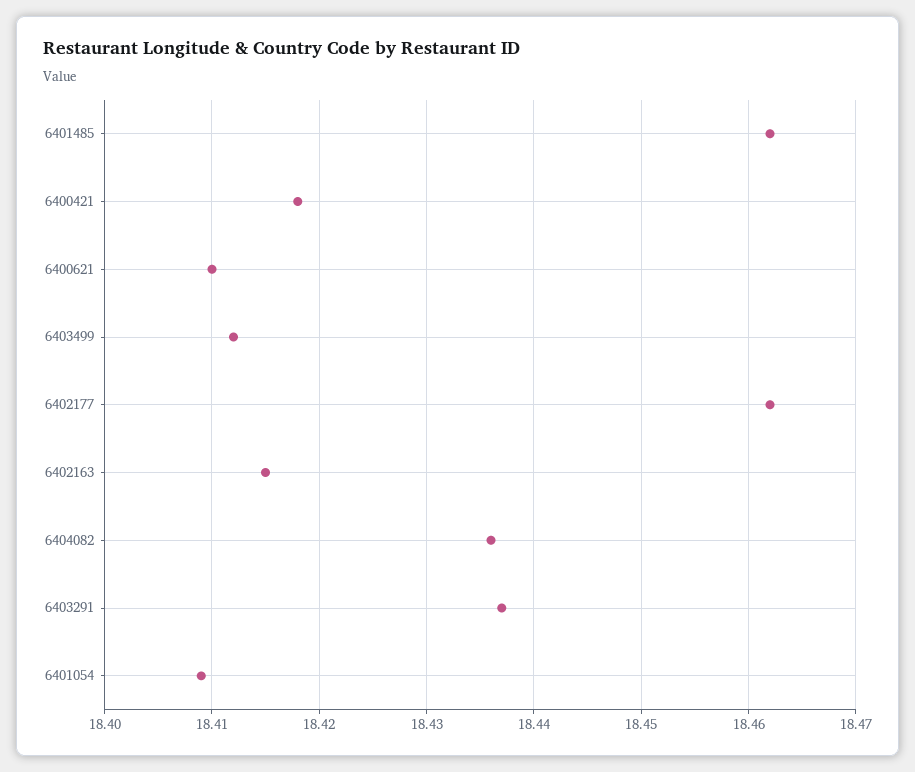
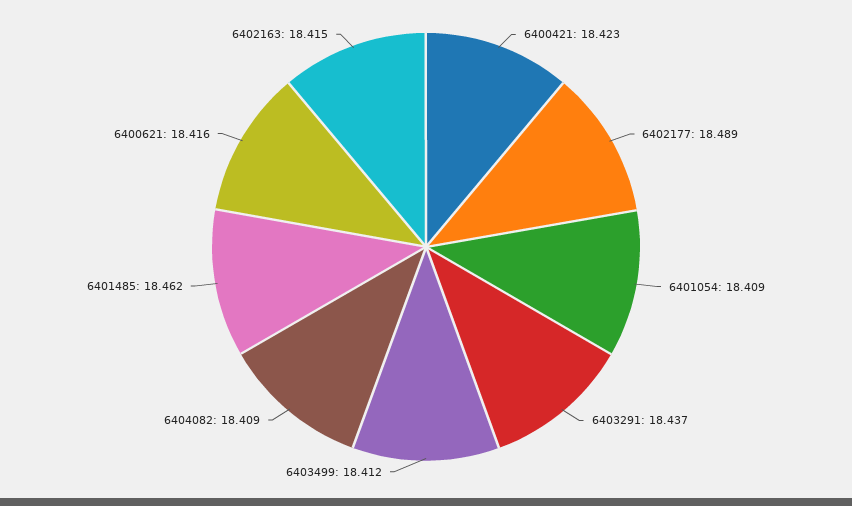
  {
    "6401485": 18.462,
-   "6400421": 18.418,
+   "6400421": 18.423,
-   "6400621": 18.41,
+   "6400621": 18.416,
    "6403499": 18.412,
-   "6402177": 18.462,
+   "6402177": 18.489,
    "6402163": 18.415,
-   "6404082": 18.436,
+   "6404082": 18.409,
    "6403291": 18.437,
    "6401054": 18.409
  }

